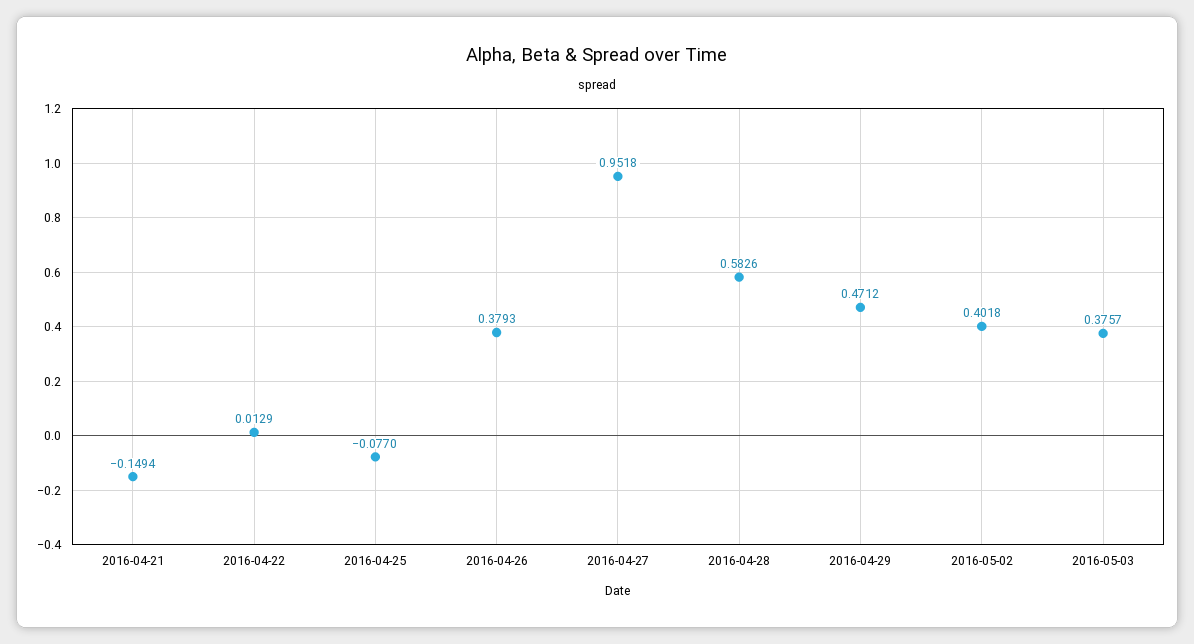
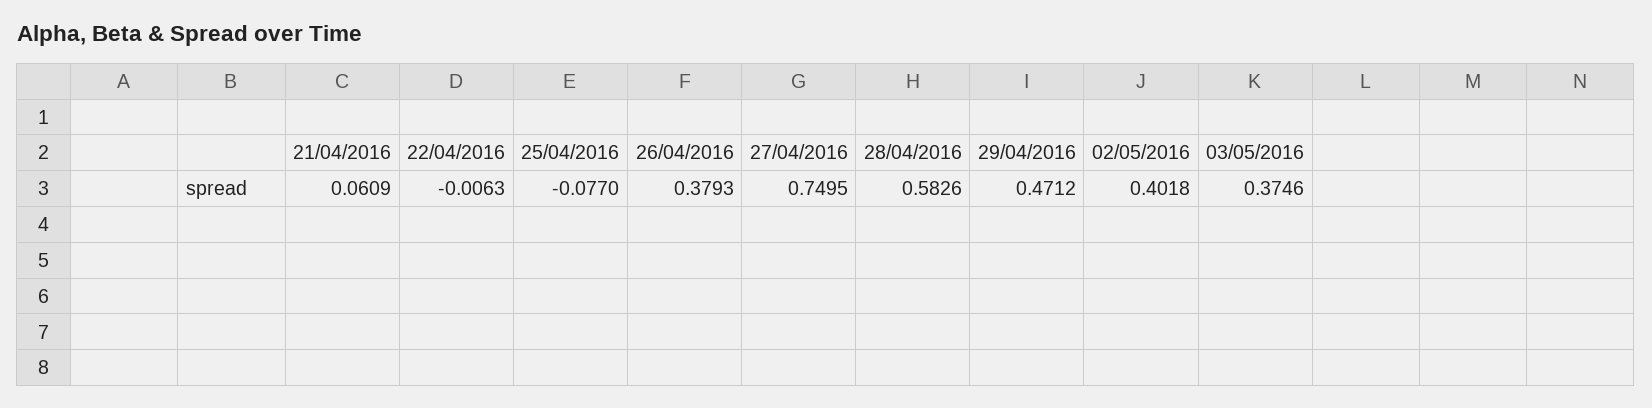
  {
-   "2016-04-21": -0.1494,
+   "2016-04-21": 0.0609,
-   "2016-04-22": 0.0129,
+   "2016-04-22": -0.0063,
    "2016-04-25": -0.077,
    "2016-04-26": 0.3793,
-   "2016-04-27": 0.9518,
+   "2016-04-27": 0.7495,
    "2016-04-28": 0.5826,
    "2016-04-29": 0.4712,
    "2016-05-02": 0.4018,
-   "2016-05-03": 0.3757
+   "2016-05-03": 0.3746
  }

